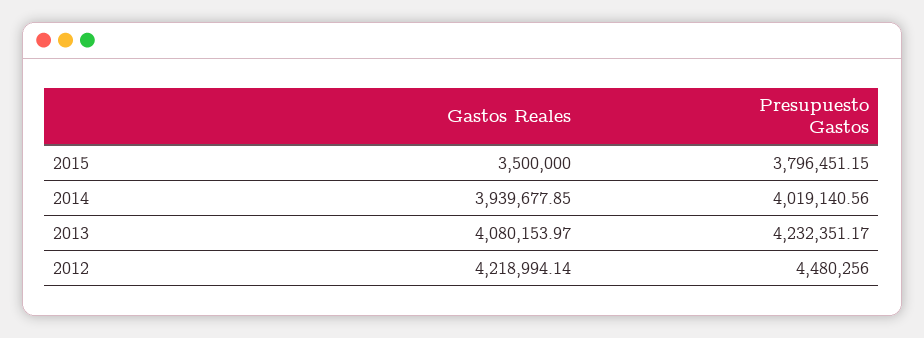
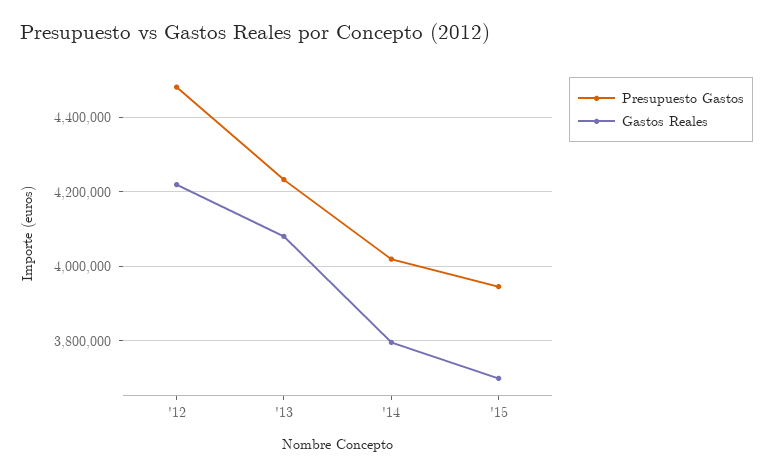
  {
    "Gastos Reales": {
-     "2015": 3500000,
+     "2015": 3700000,
-     "2014": 3939677.85,
+     "2014": 3800000,
      "2013": 4080153.97,
      "2012": 4218994.14
    },
    "Presupuesto Gastos": {
-     "2015": 3796451.15,
+     "2015": 3940000,
      "2014": 4019140.56,
      "2013": 4232351.17,
      "2012": 4480256
    }
  }

